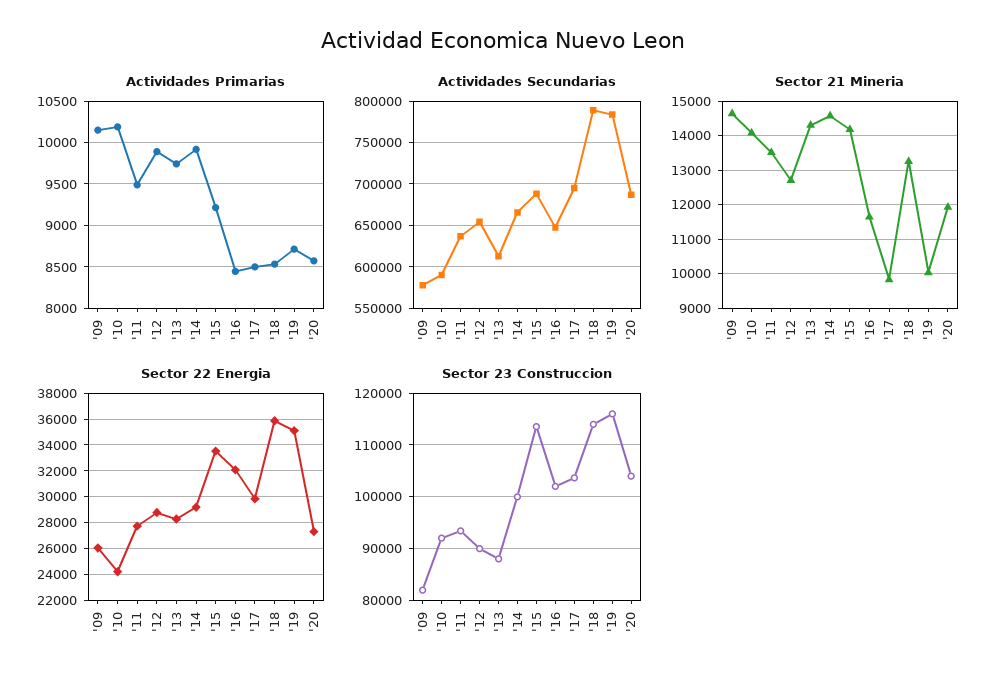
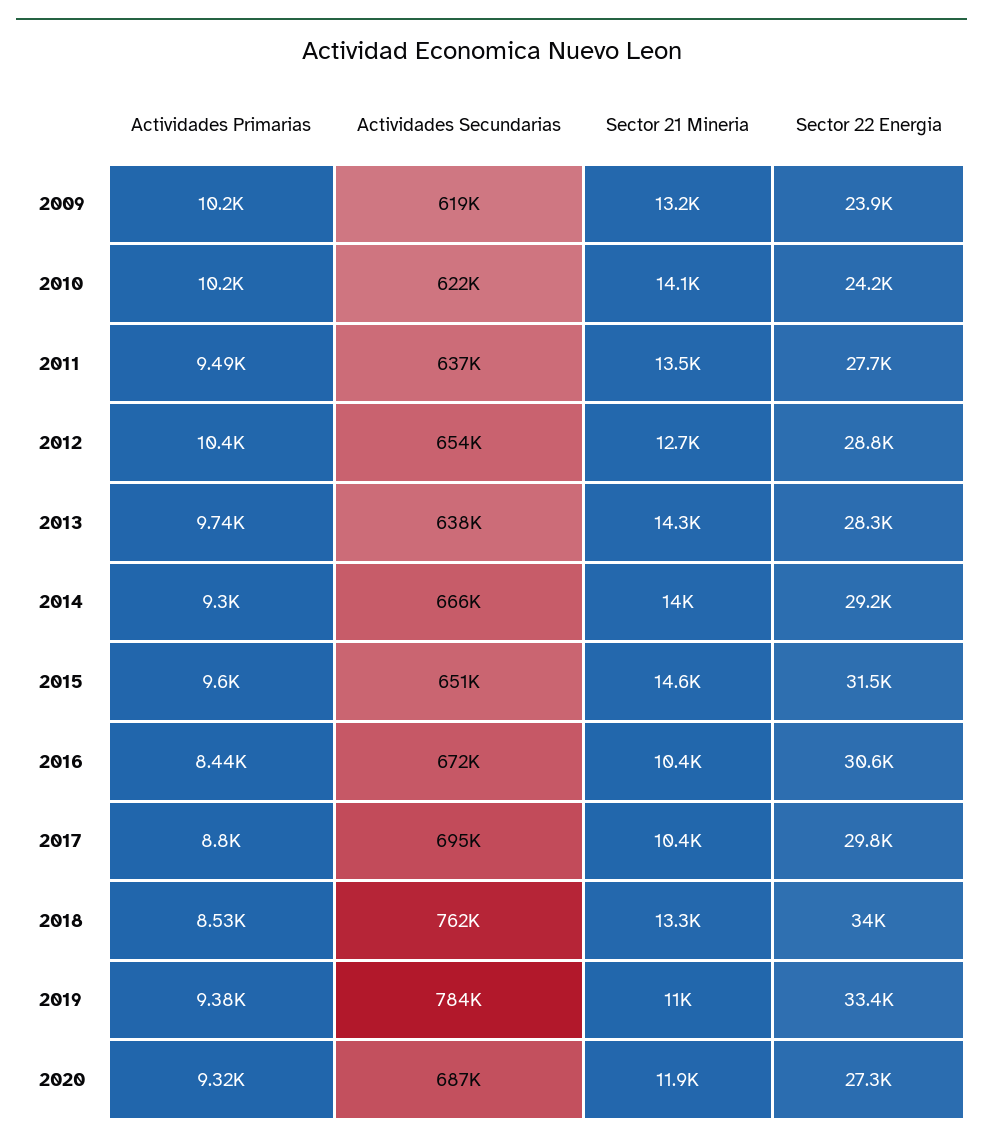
  {
    "Actividades Primarias": {
      "'09": 10200,
      "'10": 10200,
      "'11": 9490,
-     "'12": 9900,
+     "'12": 10400,
      "'13": 9740,
-     "'14": 9900,
+     "'14": 9300,
-     "'15": 9200,
+     "'15": 9600,
      "'16": 8440,
-     "'17": 8500,
+     "'17": 8800,
      "'18": 8530,
-     "'19": 8700,
+     "'19": 9380,
-     "'20": 8600
+     "'20": 9320
    },
    "Actividades Secundarias": {
-     "'09": 580000,
+     "'09": 619000,
-     "'10": 590000,
+     "'10": 622000,
      "'11": 637000,
      "'12": 654000,
-     "'13": 610000,
+     "'13": 638000,
      "'14": 666000,
-     "'15": 690000,
+     "'15": 651000,
-     "'16": 650000,
+     "'16": 672000,
      "'17": 695000,
-     "'18": 790000,
+     "'18": 762000,
      "'19": 784000,
      "'20": 687000
    },
    "Sector 21 Mineria": {
-     "'09": 14600,
+     "'09": 13200,
      "'10": 14100,
      "'11": 13500,
      "'12": 12700,
      "'13": 14300,
-     "'14": 14600,
+     "'14": 14000,
-     "'15": 14200,
+     "'15": 14600,
-     "'16": 11600,
+     "'16": 10400,
-     "'17": 9800,
+     "'17": 10400,
      "'18": 13300,
-     "'19": 10000,
+     "'19": 11000,
      "'20": 11900
    },
    "Sector 22 Energia": {
-     "'09": 26000,
+     "'09": 23900,
      "'10": 24200,
      "'11": 27700,
      "'12": 28800,
      "'13": 28300,
      "'14": 29200,
-     "'15": 33500,
+     "'15": 31500,
-     "'16": 32000,
+     "'16": 30600,
      "'17": 29800,
-     "'18": 36000,
+     "'18": 34000,
-     "'19": 35000,
+     "'19": 33400,
      "'20": 27300
-   },
+   }
-   "Sector 23 Construccion": {
-     "'09": 82000,
-     "'10": 92000,
-     "'11": 94000,
-     "'12": 90000,
-     "'13": 88000,
-     "'14": 100000,
-     "'15": 114000,
-     "'16": 102000,
-     "'17": 104000,
-     "'18": 114000,
-     "'19": 116000,
-     "'20": 104000
-   }
  }

